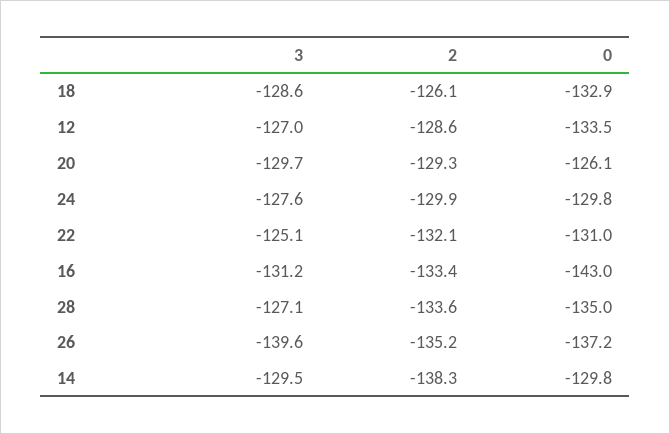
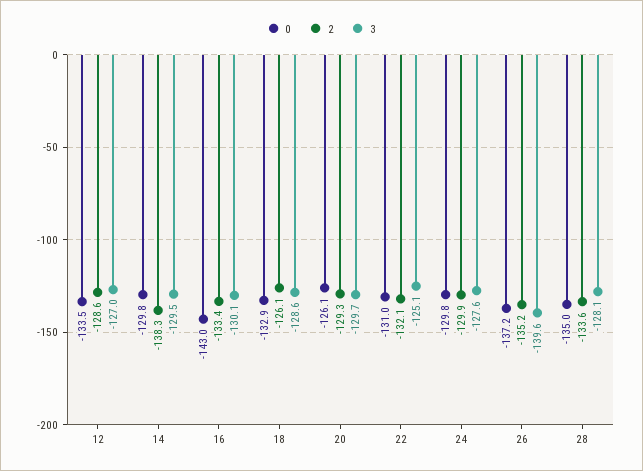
  {
    "3": {
      "18": -128.6,
      "12": -127,
      "20": -129.7,
      "24": -127.6,
      "22": -125.1,
-     "16": -131.2,
+     "16": -130.1,
-     "28": -127.1,
+     "28": -128.1,
      "26": -139.6,
      "14": -129.5
    },
    "2": {
      "18": -126.1,
      "12": -128.6,
      "20": -129.3,
      "24": -129.9,
      "22": -132.1,
      "16": -133.4,
      "28": -133.6,
      "26": -135.2,
      "14": -138.3
    },
    "0": {
      "18": -132.9,
      "12": -133.5,
      "20": -126.1,
      "24": -129.8,
      "22": -131,
      "16": -143,
      "28": -135,
      "26": -137.2,
      "14": -129.8
    }
  }

